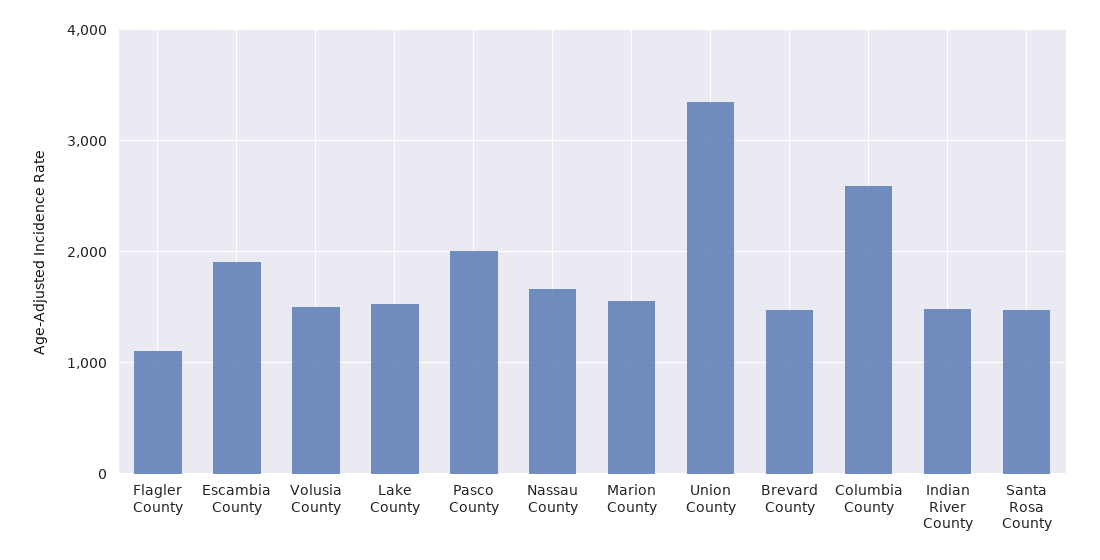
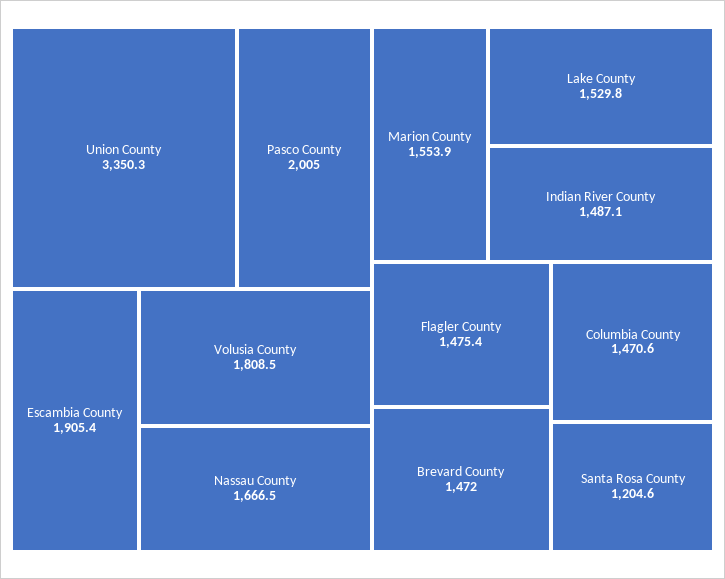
  {
-   "Flagler County": 1100,
+   "Flagler County": 1475.4,
    "Escambia County": 1905.4,
-   "Volusia County": 1500,
+   "Volusia County": 1808.5,
    "Lake County": 1529.8,
    "Pasco County": 2005,
    "Nassau County": 1666.5,
    "Marion County": 1553.9,
    "Union County": 3350.3,
    "Brevard County": 1472,
-   "Columbia County": 2600,
+   "Columbia County": 1470.6,
    "Indian River County": 1487.1,
-   "Santa Rosa County": 1500
+   "Santa Rosa County": 1204.6
  }

